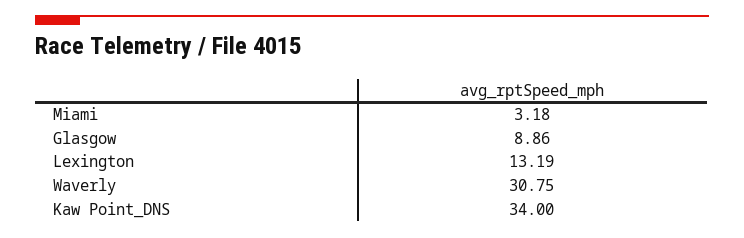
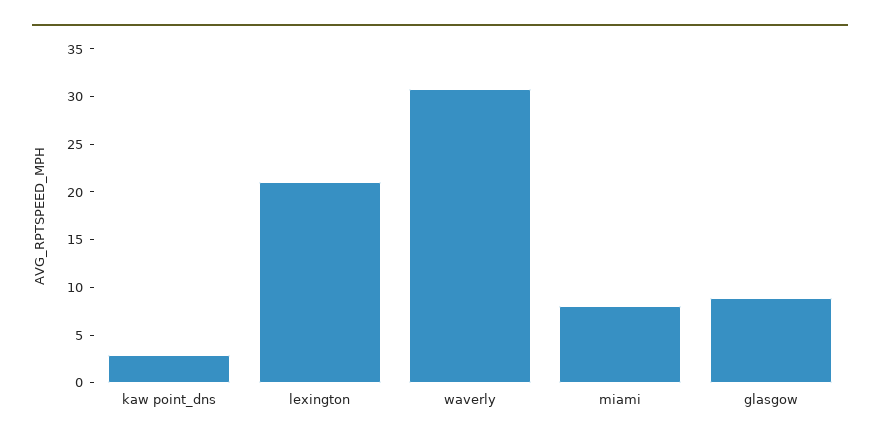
  {
-   "Miami": 3.18,
+   "Miami": 8,
    "Glasgow": 8.86,
-   "Lexington": 13.19,
+   "Lexington": 21,
    "Waverly": 30.75,
-   "Kaw Point_DNS": 34
+   "Kaw Point_DNS": 3
  }

